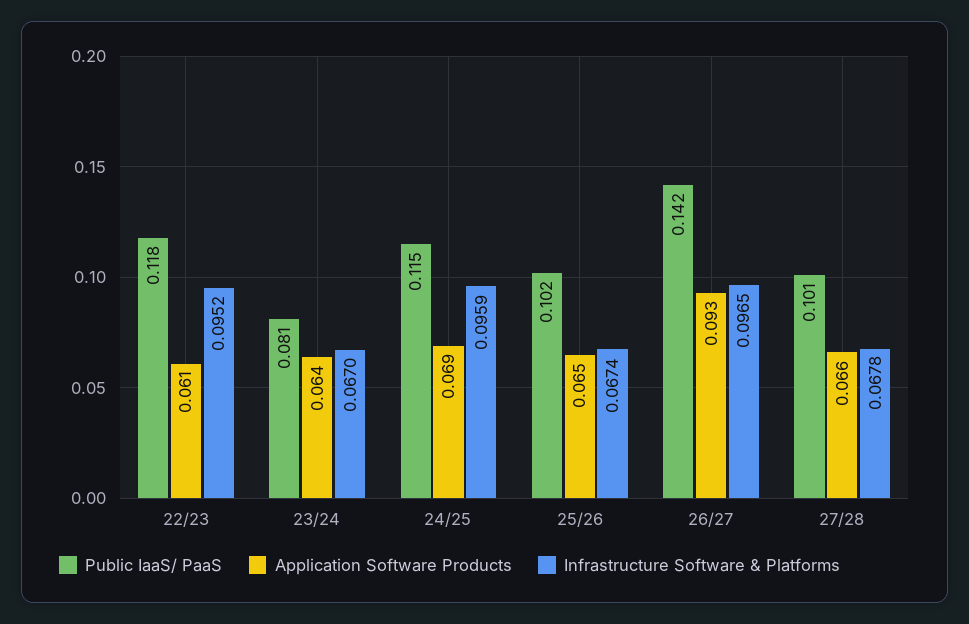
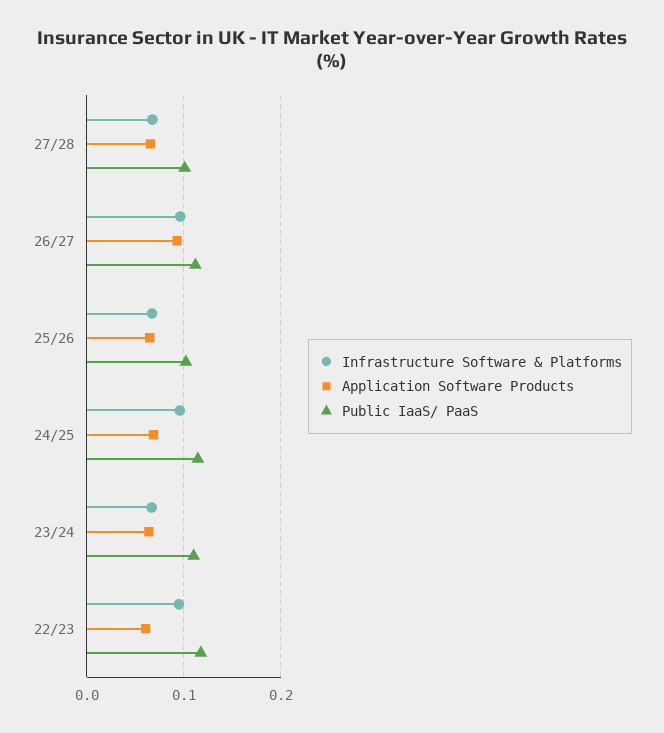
  {
    "Public IaaS/ PaaS": {
      "22/23": 0.118,
-     "23/24": 0.081,
+     "23/24": 0.11,
      "24/25": 0.115,
      "25/26": 0.102,
-     "26/27": 0.142,
+     "26/27": 0.11,
      "27/28": 0.101
    },
    "Application Software Products": {
      "22/23": 0.061,
      "23/24": 0.064,
      "24/25": 0.069,
      "25/26": 0.065,
      "26/27": 0.093,
      "27/28": 0.066
    },
    "Infrastructure Software & Platforms": {
      "22/23": 0.0952,
      "23/24": 0.067,
      "24/25": 0.0959,
      "25/26": 0.0674,
      "26/27": 0.0965,
      "27/28": 0.0678
    }
  }

